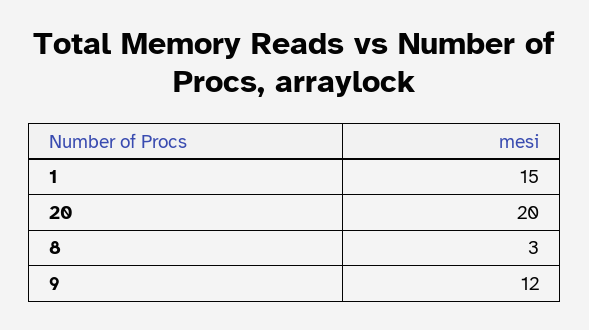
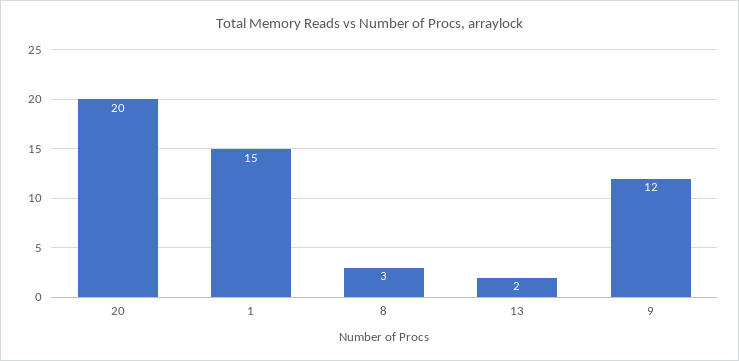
  {
    "1": 15,
    "20": 20,
    "8": 3,
-   "9": 12
+   "9": 12,
+   "13": 2
  }

